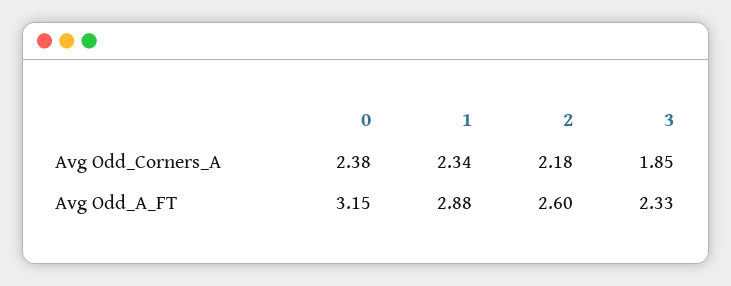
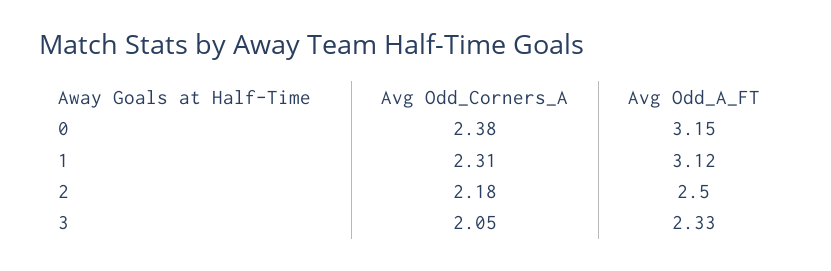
  {
    "0": {
      "Avg Odd_Corners_A": 2.38,
      "Avg Odd_A_FT": 3.15
    },
    "1": {
-     "Avg Odd_Corners_A": 2.34,
+     "Avg Odd_Corners_A": 2.31,
-     "Avg Odd_A_FT": 2.88
+     "Avg Odd_A_FT": 3.12
    },
    "2": {
      "Avg Odd_Corners_A": 2.18,
-     "Avg Odd_A_FT": 2.6
+     "Avg Odd_A_FT": 2.5
    },
    "3": {
-     "Avg Odd_Corners_A": 1.85,
+     "Avg Odd_Corners_A": 2.05,
      "Avg Odd_A_FT": 2.33
    }
  }

